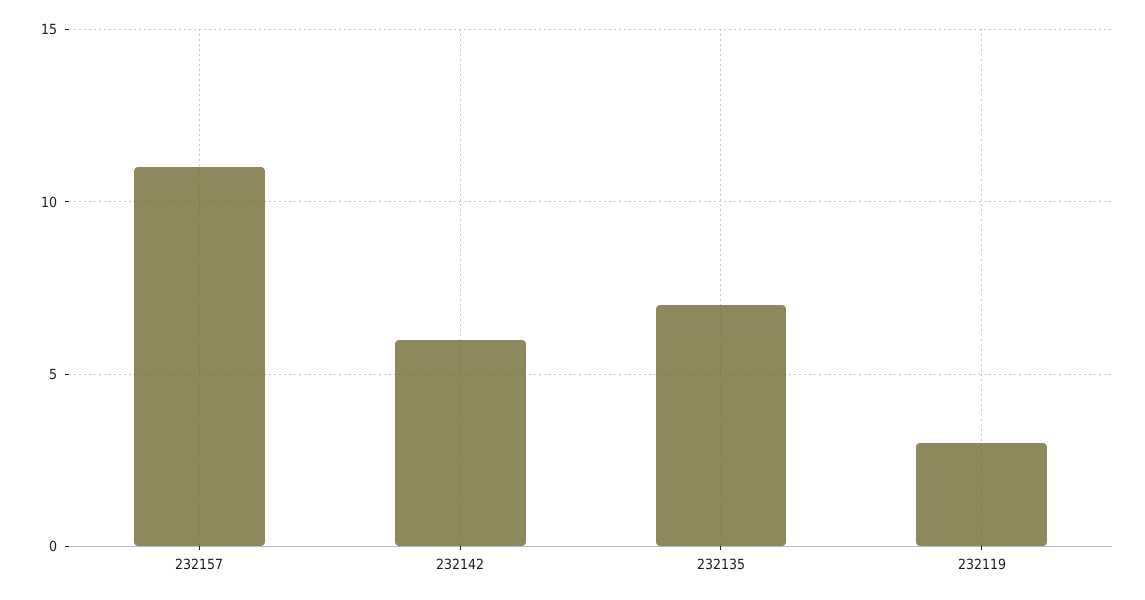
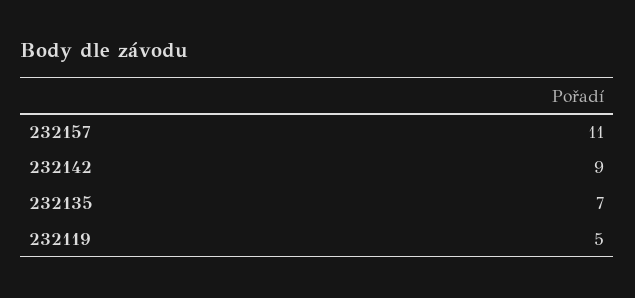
  {
    "232157": 11,
-   "232142": 6,
+   "232142": 9,
    "232135": 7,
-   "232119": 3
+   "232119": 5
  }

